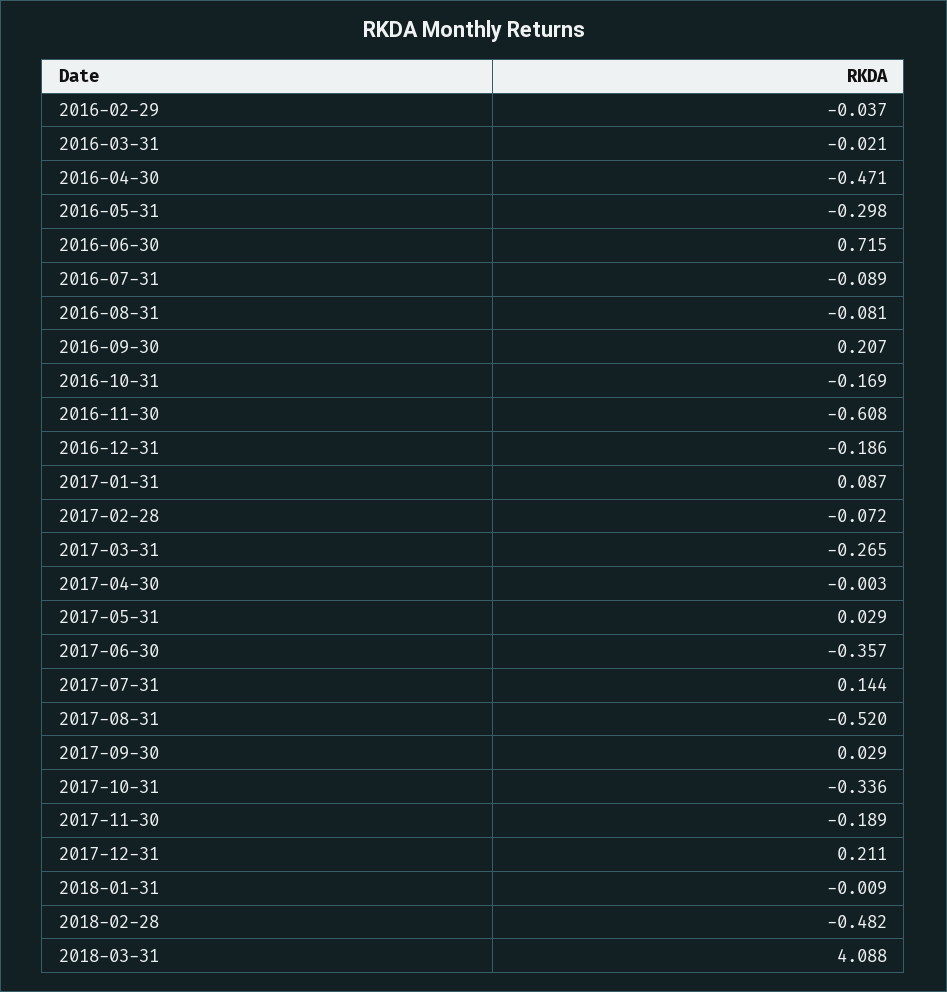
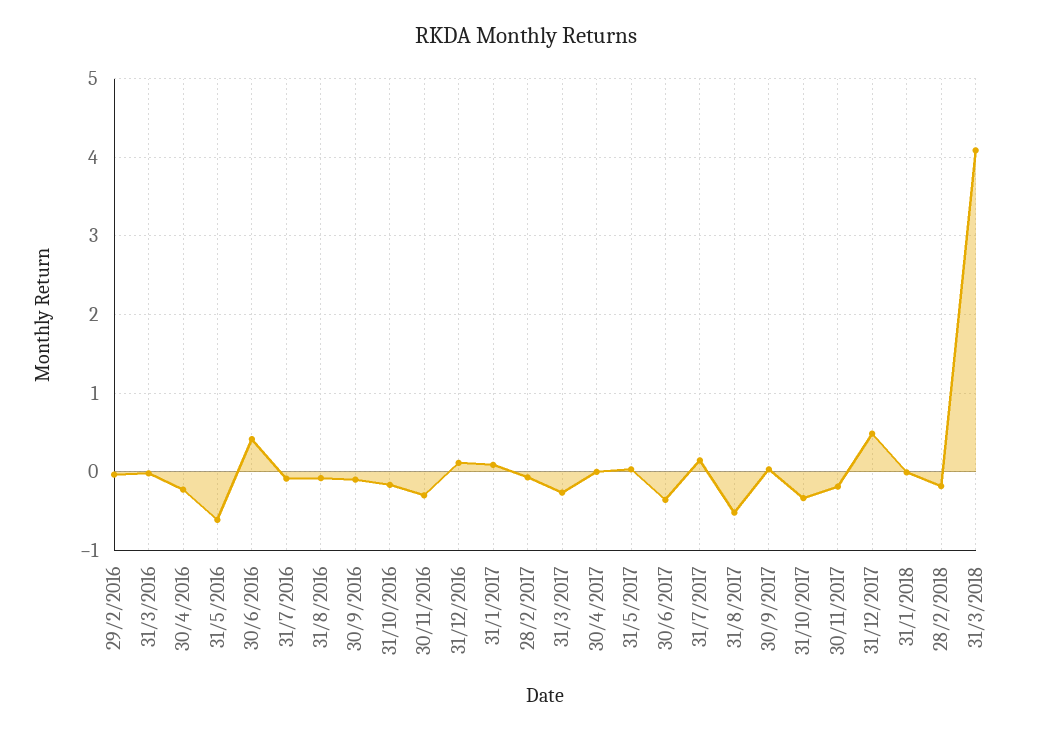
  {
    "2016-02-29": -0.037,
    "2016-03-31": -0.021,
-   "2016-04-30": -0.471,
+   "2016-04-30": -0.2,
-   "2016-05-31": -0.298,
+   "2016-05-31": -0.6,
-   "2016-06-30": 0.715,
+   "2016-06-30": 0.4,
    "2016-07-31": -0.089,
    "2016-08-31": -0.081,
-   "2016-09-30": 0.207,
+   "2016-09-30": -0.1,
    "2016-10-31": -0.169,
-   "2016-11-30": -0.608,
+   "2016-11-30": -0.3,
-   "2016-12-31": -0.186,
+   "2016-12-31": 0.1,
    "2017-01-31": 0.087,
    "2017-02-28": -0.072,
    "2017-03-31": -0.265,
    "2017-04-30": -0.003,
    "2017-05-31": 0.029,
    "2017-06-30": -0.357,
    "2017-07-31": 0.144,
    "2017-08-31": -0.52,
    "2017-09-30": 0.029,
    "2017-10-31": -0.336,
    "2017-11-30": -0.189,
-   "2017-12-31": 0.211,
+   "2017-12-31": 0.5,
    "2018-01-31": -0.009,
-   "2018-02-28": -0.482,
+   "2018-02-28": -0.2,
    "2018-03-31": 4.088
  }

